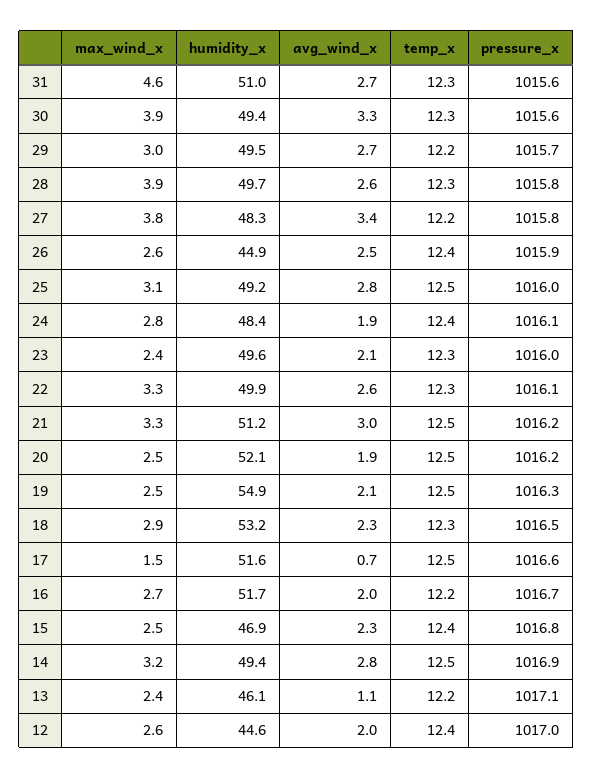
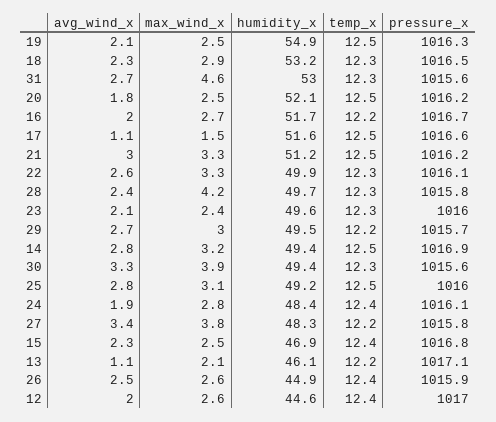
  {
    "max_wind_x": {
      "31": 4.6,
      "30": 3.9,
      "29": 3,
-     "28": 3.9,
+     "28": 4.2,
      "27": 3.8,
      "26": 2.6,
      "25": 3.1,
      "24": 2.8,
      "23": 2.4,
      "22": 3.3,
      "21": 3.3,
      "20": 2.5,
      "19": 2.5,
      "18": 2.9,
      "17": 1.5,
      "16": 2.7,
      "15": 2.5,
      "14": 3.2,
-     "13": 2.4,
+     "13": 2.1,
      "12": 2.6
    },
    "humidity_x": {
-     "31": 51,
+     "31": 53,
      "30": 49.4,
      "29": 49.5,
      "28": 49.7,
      "27": 48.3,
      "26": 44.9,
      "25": 49.2,
      "24": 48.4,
      "23": 49.6,
      "22": 49.9,
      "21": 51.2,
      "20": 52.1,
      "19": 54.9,
      "18": 53.2,
      "17": 51.6,
      "16": 51.7,
      "15": 46.9,
      "14": 49.4,
      "13": 46.1,
      "12": 44.6
    },
    "avg_wind_x": {
      "31": 2.7,
      "30": 3.3,
      "29": 2.7,
-     "28": 2.6,
+     "28": 2.4,
      "27": 3.4,
      "26": 2.5,
      "25": 2.8,
      "24": 1.9,
      "23": 2.1,
      "22": 2.6,
      "21": 3,
-     "20": 1.9,
+     "20": 1.8,
      "19": 2.1,
      "18": 2.3,
-     "17": 0.7,
+     "17": 1.1,
      "16": 2,
      "15": 2.3,
      "14": 2.8,
      "13": 1.1,
      "12": 2
    },
    "temp_x": {
      "31": 12.3,
      "30": 12.3,
      "29": 12.2,
      "28": 12.3,
      "27": 12.2,
      "26": 12.4,
      "25": 12.5,
      "24": 12.4,
      "23": 12.3,
      "22": 12.3,
      "21": 12.5,
      "20": 12.5,
      "19": 12.5,
      "18": 12.3,
      "17": 12.5,
      "16": 12.2,
      "15": 12.4,
      "14": 12.5,
      "13": 12.2,
      "12": 12.4
    },
    "pressure_x": {
      "31": 1015.6,
      "30": 1015.6,
      "29": 1015.7,
      "28": 1015.8,
      "27": 1015.8,
      "26": 1015.9,
      "25": 1016,
      "24": 1016.1,
      "23": 1016,
      "22": 1016.1,
      "21": 1016.2,
      "20": 1016.2,
      "19": 1016.3,
      "18": 1016.5,
      "17": 1016.6,
      "16": 1016.7,
      "15": 1016.8,
      "14": 1016.9,
      "13": 1017.1,
      "12": 1017
    }
  }

